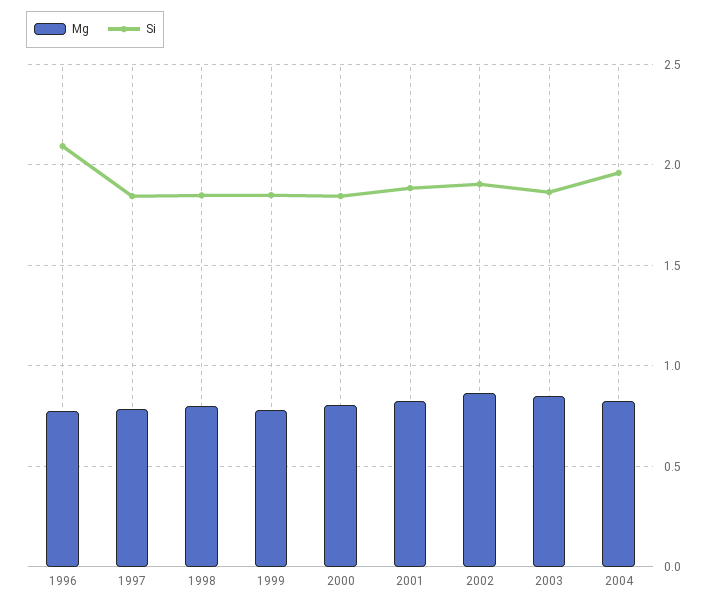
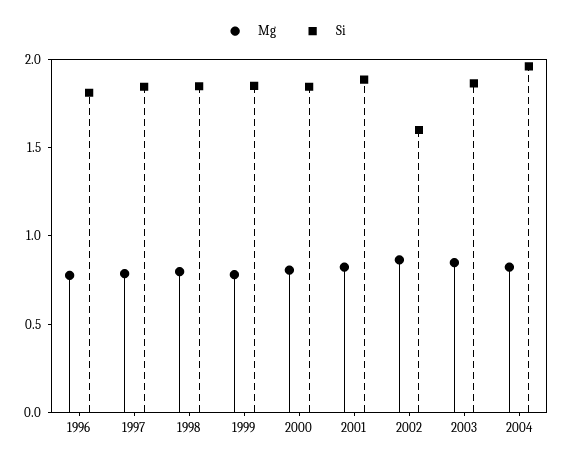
  {
    "Mg": {
      "1996": 0.8,
      "1997": 0.8,
      "1998": 0.8,
      "1999": 0.8,
      "2000": 0.8,
      "2001": 0.8,
      "2002": 0.85,
      "2003": 0.85,
      "2004": 0.8
    },
    "Si": {
-     "1996": 2.1,
+     "1996": 1.8,
      "1997": 1.85,
      "1998": 1.85,
      "1999": 1.85,
      "2000": 1.85,
      "2001": 1.9,
-     "2002": 1.9,
+     "2002": 1.6,
      "2003": 1.85,
      "2004": 1.95
    }
  }

